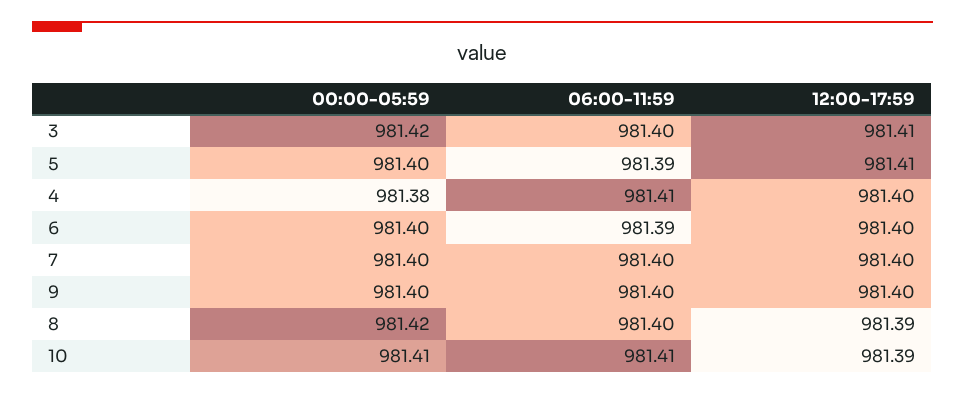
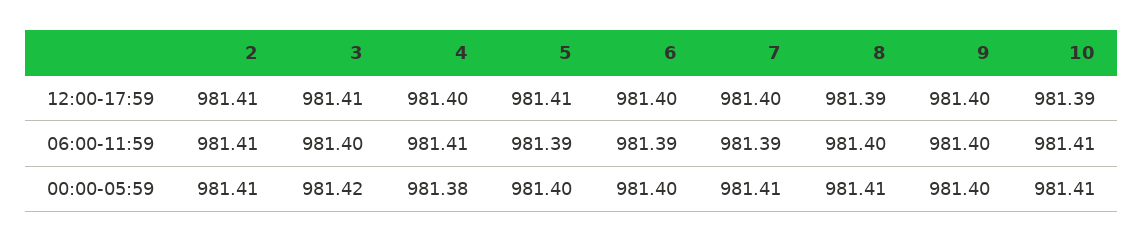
  {
    "00:00-05:59": {
      "3": 981.42,
      "5": 981.4,
      "4": 981.38,
      "6": 981.4,
-     "7": 981.4,
+     "7": 981.41,
      "9": 981.4,
-     "8": 981.42,
+     "8": 981.41,
-     "10": 981.41
+     "10": 981.41,
+     "2": 981.41
    },
    "06:00-11:59": {
      "3": 981.4,
      "5": 981.39,
      "4": 981.41,
      "6": 981.39,
-     "7": 981.4,
+     "7": 981.39,
      "9": 981.4,
      "8": 981.4,
-     "10": 981.41
+     "10": 981.41,
+     "2": 981.41
    },
    "12:00-17:59": {
      "3": 981.41,
      "5": 981.41,
      "4": 981.4,
      "6": 981.4,
      "7": 981.4,
      "9": 981.4,
      "8": 981.39,
-     "10": 981.39
+     "10": 981.39,
+     "2": 981.41
    }
  }

